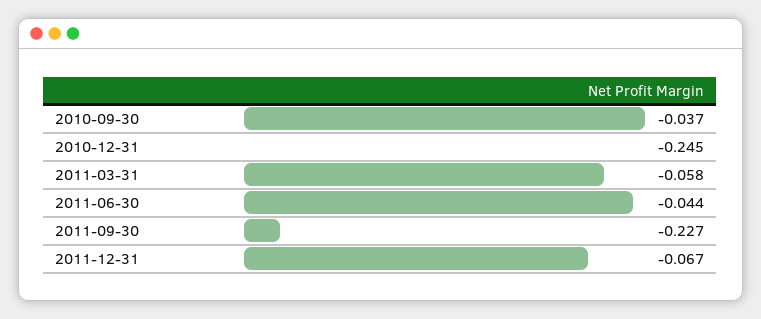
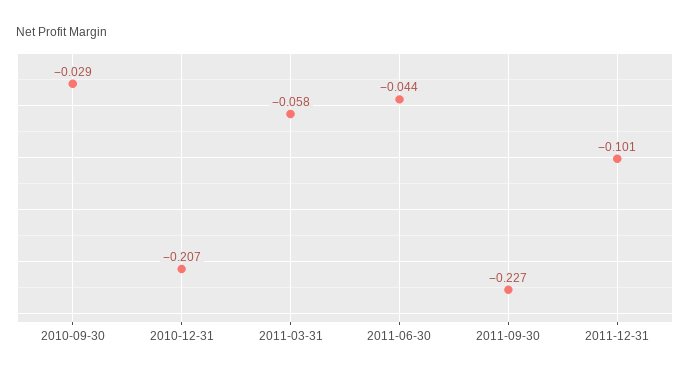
  {
-   "2010-09-30": -0.037,
+   "2010-09-30": -0.029,
-   "2010-12-31": -0.245,
+   "2010-12-31": -0.207,
    "2011-03-31": -0.058,
    "2011-06-30": -0.044,
    "2011-09-30": -0.227,
-   "2011-12-31": -0.067
+   "2011-12-31": -0.101
  }

